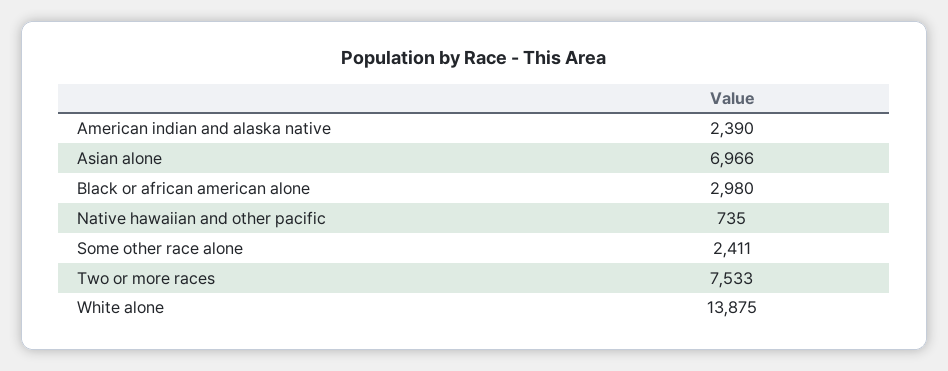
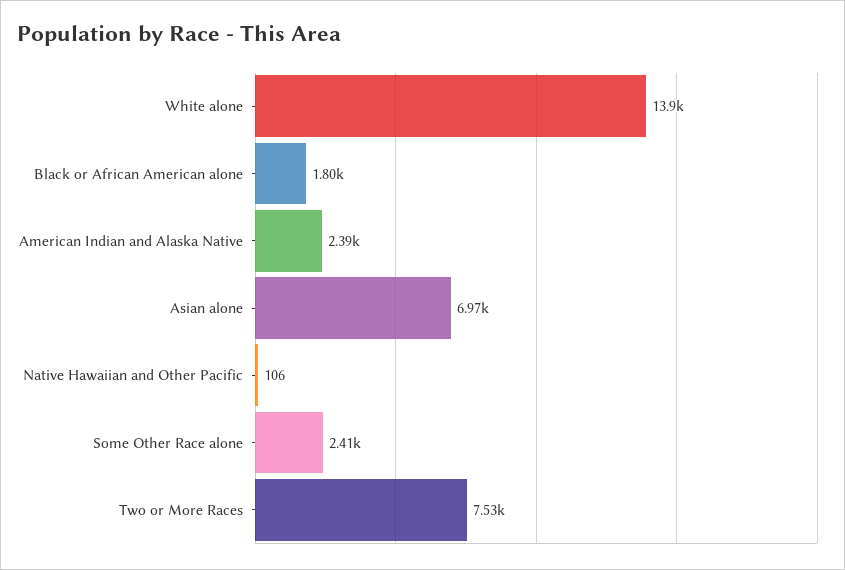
  {
    "American indian and alaska native": 2390,
    "Asian alone": 6966,
-   "Black or african american alone": 2980,
+   "Black or african american alone": 1800,
-   "Native hawaiian and other pacific": 735,
+   "Native hawaiian and other pacific": 106,
    "Some other race alone": 2411,
    "Two or more races": 7533,
    "White alone": 13875
  }

